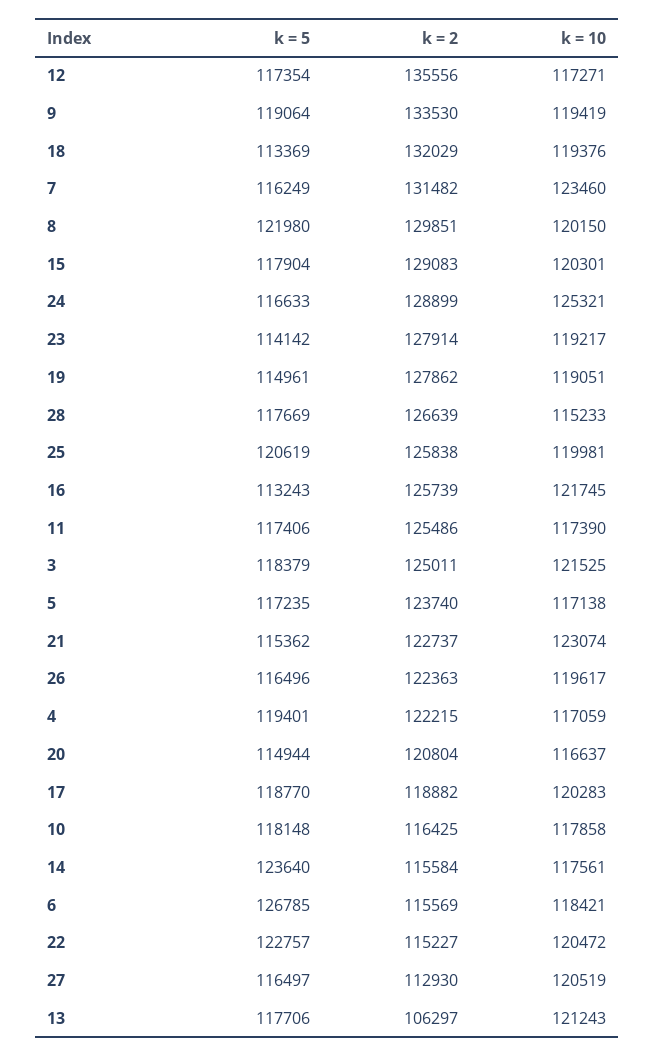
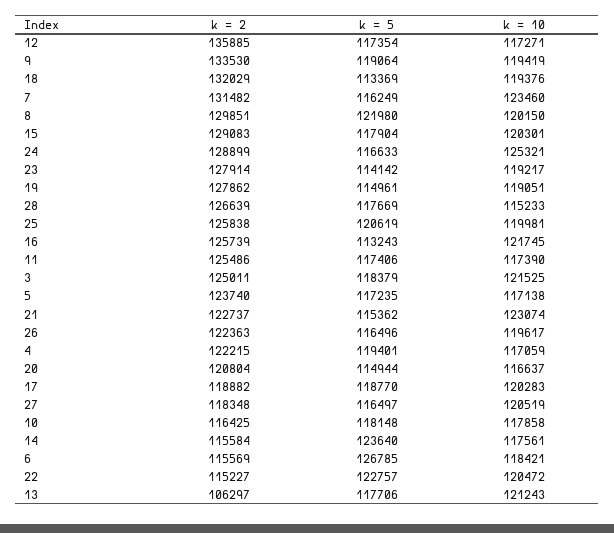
  {
    "k = 5": {
      "12": 117354,
      "9": 119064,
      "18": 113369,
      "7": 116249,
      "8": 121980,
      "15": 117904,
      "24": 116633,
      "23": 114142,
      "19": 114961,
      "28": 117669,
      "25": 120619,
      "16": 113243,
      "11": 117406,
      "3": 118379,
      "5": 117235,
      "21": 115362,
      "26": 116496,
      "4": 119401,
      "20": 114944,
      "17": 118770,
      "10": 118148,
      "14": 123640,
      "6": 126785,
      "22": 122757,
      "27": 116497,
      "13": 117706
    },
    "k = 2": {
-     "12": 135556,
+     "12": 135885,
      "9": 133530,
      "18": 132029,
      "7": 131482,
      "8": 129851,
      "15": 129083,
      "24": 128899,
      "23": 127914,
      "19": 127862,
      "28": 126639,
      "25": 125838,
      "16": 125739,
      "11": 125486,
      "3": 125011,
      "5": 123740,
      "21": 122737,
      "26": 122363,
      "4": 122215,
      "20": 120804,
      "17": 118882,
      "10": 116425,
      "14": 115584,
      "6": 115569,
      "22": 115227,
-     "27": 112930,
+     "27": 118348,
      "13": 106297
    },
    "k = 10": {
      "12": 117271,
      "9": 119419,
      "18": 119376,
      "7": 123460,
      "8": 120150,
      "15": 120301,
      "24": 125321,
      "23": 119217,
      "19": 119051,
      "28": 115233,
      "25": 119981,
      "16": 121745,
      "11": 117390,
      "3": 121525,
      "5": 117138,
      "21": 123074,
      "26": 119617,
      "4": 117059,
      "20": 116637,
      "17": 120283,
      "10": 117858,
      "14": 117561,
      "6": 118421,
      "22": 120472,
      "27": 120519,
      "13": 121243
    }
  }

